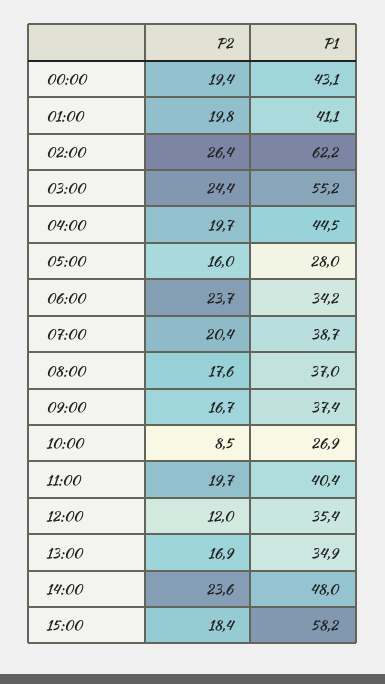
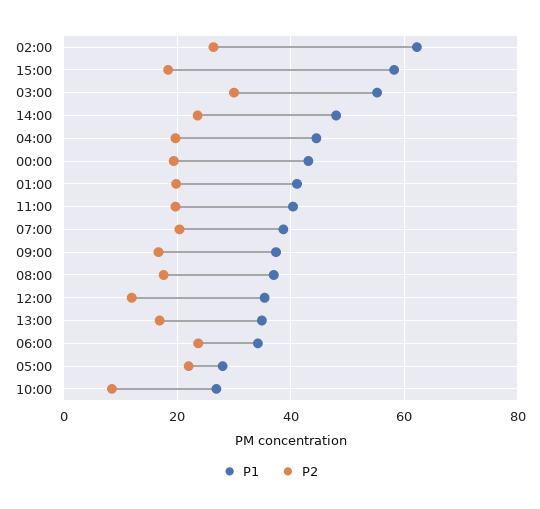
  {
    "P2": {
      "00:00": 19.4,
      "01:00": 19.8,
      "02:00": 26.4,
-     "03:00": 24.4,
+     "03:00": 30,
      "04:00": 19.7,
-     "05:00": 16,
+     "05:00": 22,
      "06:00": 23.7,
      "07:00": 20.4,
      "08:00": 17.6,
      "09:00": 16.7,
      "10:00": 8.5,
      "11:00": 19.7,
      "12:00": 12,
      "13:00": 16.9,
      "14:00": 23.6,
      "15:00": 18.4
    },
    "P1": {
      "00:00": 43.1,
      "01:00": 41.1,
      "02:00": 62.2,
      "03:00": 55.2,
      "04:00": 44.5,
      "05:00": 28,
      "06:00": 34.2,
      "07:00": 38.7,
      "08:00": 37,
      "09:00": 37.4,
      "10:00": 26.9,
      "11:00": 40.4,
      "12:00": 35.4,
      "13:00": 34.9,
      "14:00": 48,
      "15:00": 58.2
    }
  }

